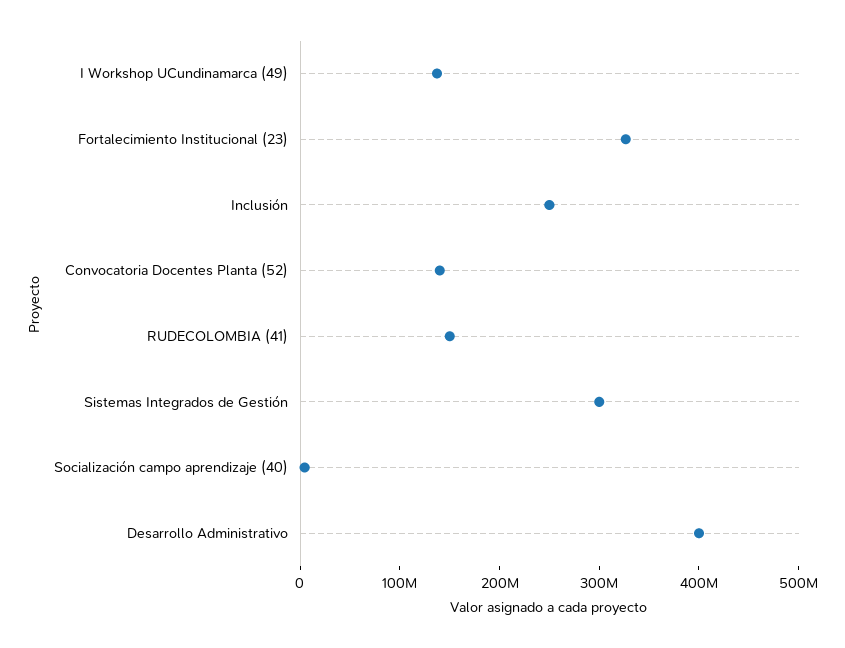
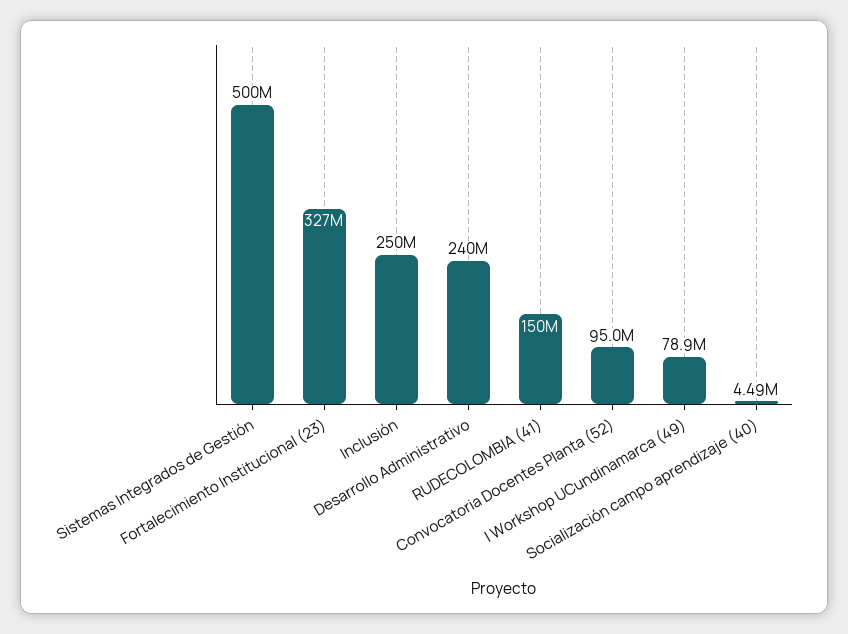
  {
-   "I Workshop UCundinamarca (49)": 140000000,
+   "I Workshop UCundinamarca (49)": 78900000,
    "Fortalecimiento Institucional (23)": 327000000,
    "Inclusión": 250000000,
-   "Convocatoria Docentes Planta (52)": 140000000,
+   "Convocatoria Docentes Planta (52)": 95000000,
    "RUDECOLOMBIA (41)": 150000000,
-   "Sistemas Integrados de Gestión": 300000000,
+   "Sistemas Integrados de Gestión": 500000000,
    "Socialización campo aprendizaje (40)": 4490000,
-   "Desarrollo Administrativo": 400000000
+   "Desarrollo Administrativo": 240000000
  }

